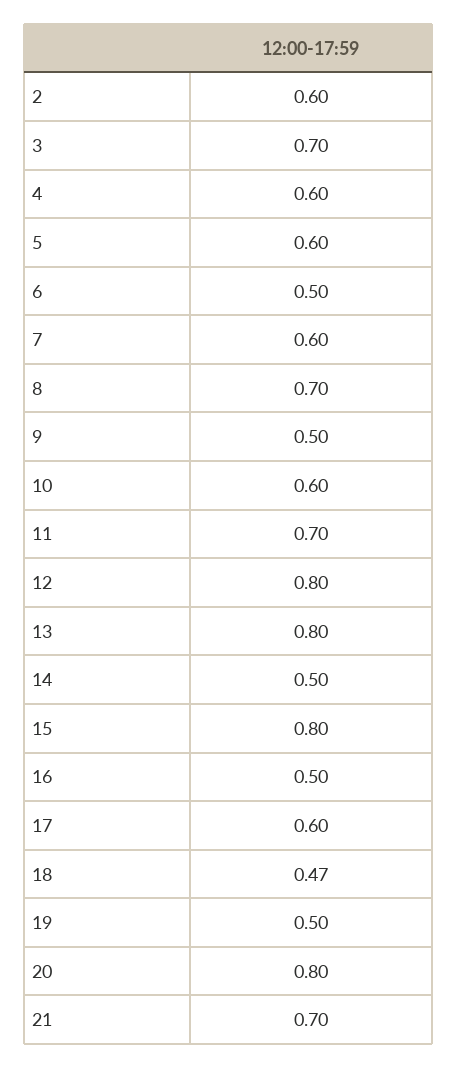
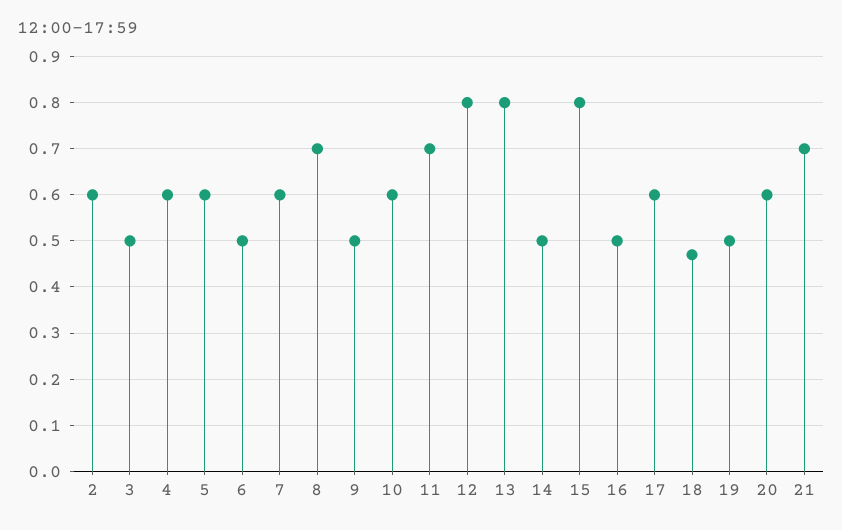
  {
    "2": 0.6,
-   "3": 0.7,
+   "3": 0.5,
    "4": 0.6,
    "5": 0.6,
    "6": 0.5,
    "7": 0.6,
    "8": 0.7,
    "9": 0.5,
    "10": 0.6,
    "11": 0.7,
    "12": 0.8,
    "13": 0.8,
    "14": 0.5,
    "15": 0.8,
    "16": 0.5,
    "17": 0.6,
    "18": 0.47,
    "19": 0.5,
-   "20": 0.8,
+   "20": 0.6,
    "21": 0.7
  }

